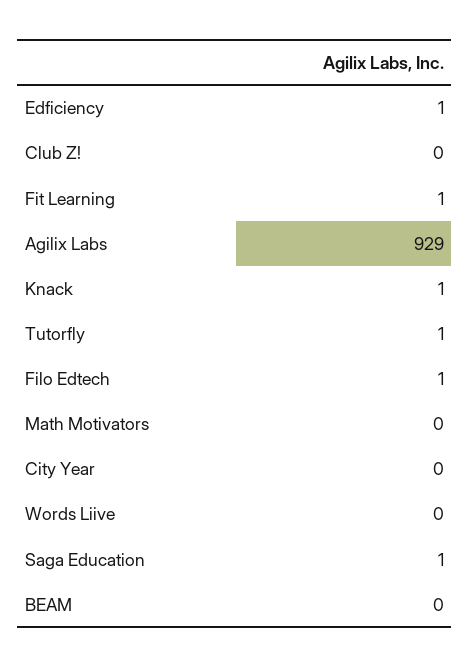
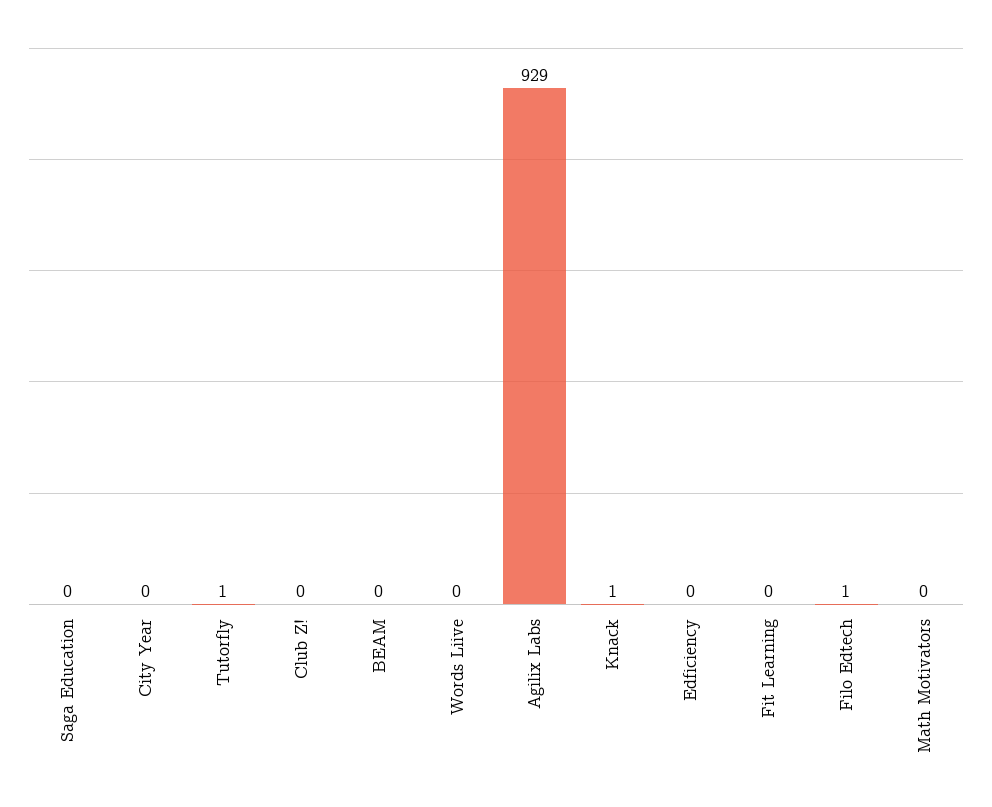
  {
-   "Edficiency": 1,
+   "Edficiency": 0,
    "Club Z!": 0,
-   "Fit Learning": 1,
+   "Fit Learning": 0,
    "Agilix Labs": 929,
    "Knack": 1,
    "Tutorfly": 1,
    "Filo Edtech": 1,
    "Math Motivators": 0,
    "City Year": 0,
    "Words Liive": 0,
-   "Saga Education": 1,
+   "Saga Education": 0,
    "BEAM": 0
  }

